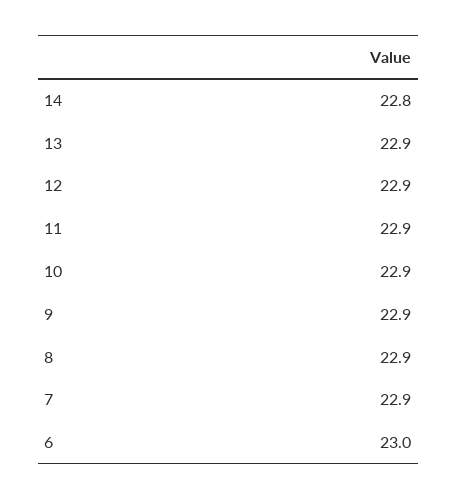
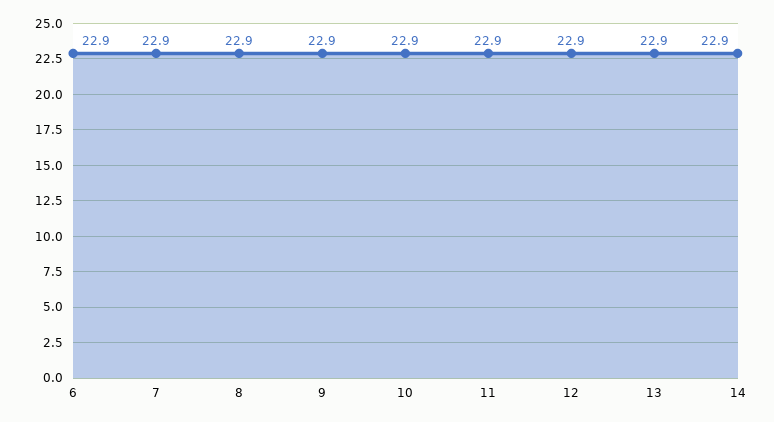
  {
-   "14": 22.8,
+   "14": 22.9,
    "13": 22.9,
    "12": 22.9,
    "11": 22.9,
    "10": 22.9,
    "9": 22.9,
    "8": 22.9,
    "7": 22.9,
-   "6": 23
+   "6": 22.9
  }

